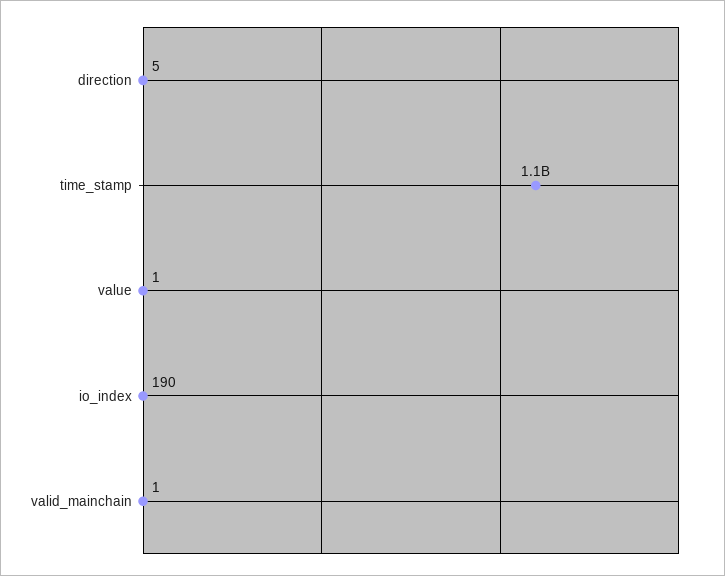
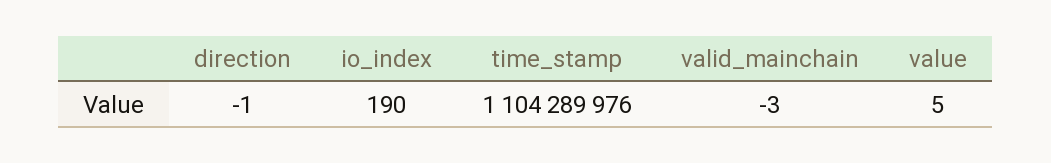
  {
-   "direction": 5,
+   "direction": -1,
    "time_stamp": 1104289976,
-   "value": 1,
+   "value": 5,
    "io_index": 190,
-   "valid_mainchain": 1
+   "valid_mainchain": -3
  }

